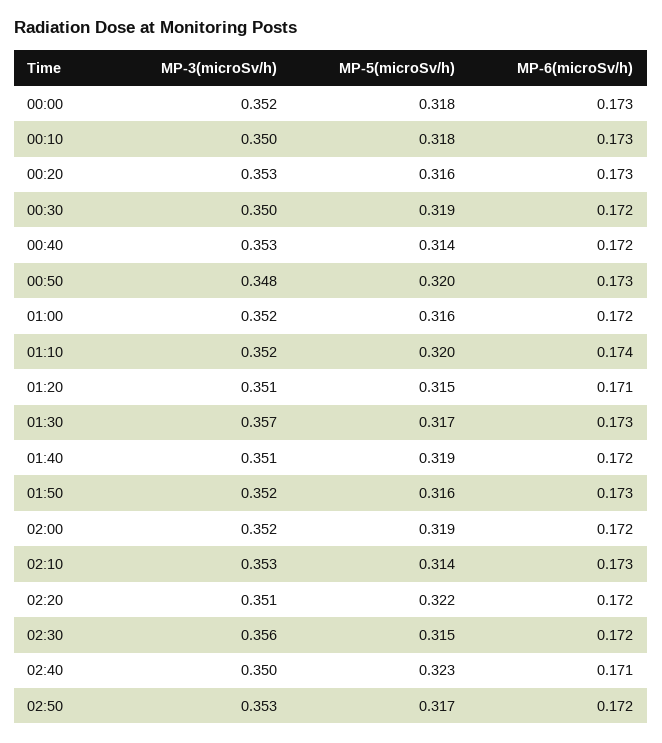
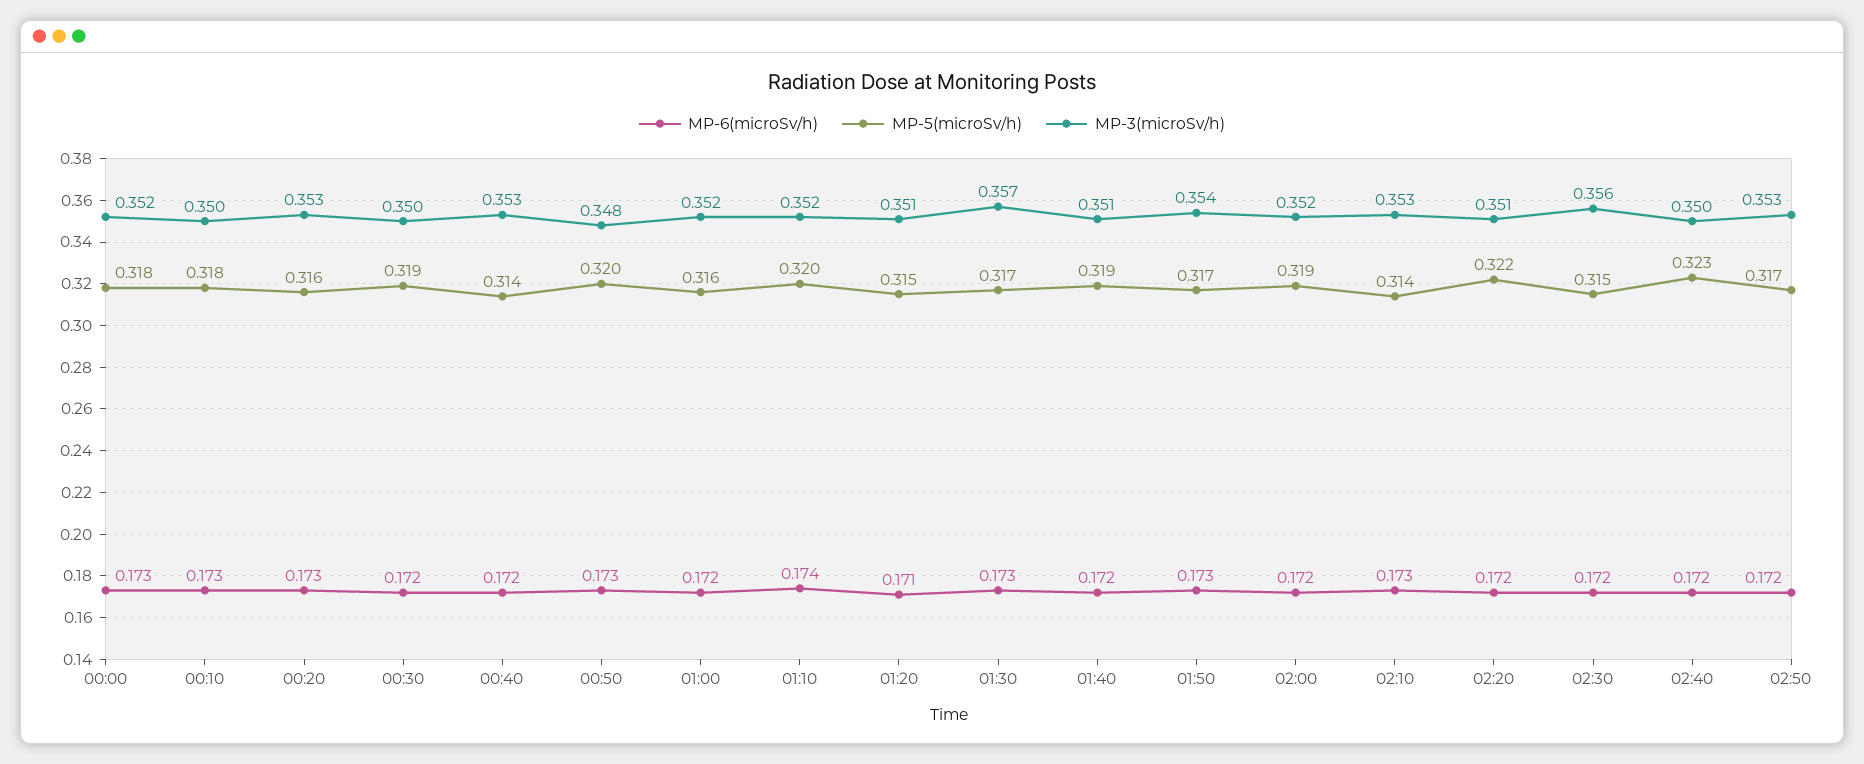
  {
    "MP-3(microSv/h)": {
      "00:00": 0.352,
      "00:10": 0.35,
      "00:20": 0.353,
      "00:30": 0.35,
      "00:40": 0.353,
      "00:50": 0.348,
      "01:00": 0.352,
      "01:10": 0.352,
      "01:20": 0.351,
      "01:30": 0.357,
      "01:40": 0.351,
-     "01:50": 0.352,
+     "01:50": 0.354,
      "02:00": 0.352,
      "02:10": 0.353,
      "02:20": 0.351,
      "02:30": 0.356,
      "02:40": 0.35,
      "02:50": 0.353
    },
    "MP-5(microSv/h)": {
      "00:00": 0.318,
      "00:10": 0.318,
      "00:20": 0.316,
      "00:30": 0.319,
      "00:40": 0.314,
      "00:50": 0.32,
      "01:00": 0.316,
      "01:10": 0.32,
      "01:20": 0.315,
      "01:30": 0.317,
      "01:40": 0.319,
-     "01:50": 0.316,
+     "01:50": 0.317,
      "02:00": 0.319,
      "02:10": 0.314,
      "02:20": 0.322,
      "02:30": 0.315,
      "02:40": 0.323,
      "02:50": 0.317
    },
    "MP-6(microSv/h)": {
      "00:00": 0.173,
      "00:10": 0.173,
      "00:20": 0.173,
      "00:30": 0.172,
      "00:40": 0.172,
      "00:50": 0.173,
      "01:00": 0.172,
      "01:10": 0.174,
      "01:20": 0.171,
      "01:30": 0.173,
      "01:40": 0.172,
      "01:50": 0.173,
      "02:00": 0.172,
      "02:10": 0.173,
      "02:20": 0.172,
      "02:30": 0.172,
-     "02:40": 0.171,
+     "02:40": 0.172,
      "02:50": 0.172
    }
  }

